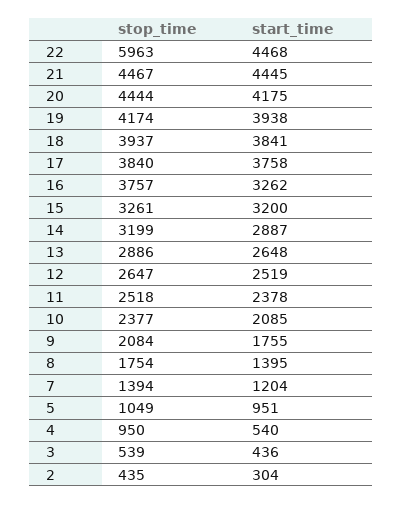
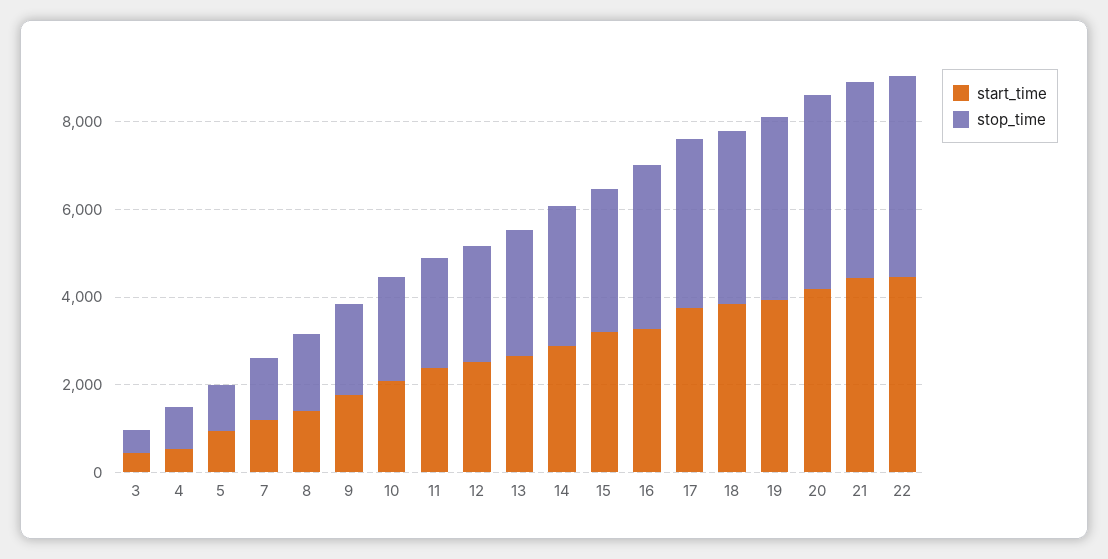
  {
    "stop_time": {
-     "22": 5963,
+     "22": 4500,
      "21": 4467,
      "20": 4444,
      "19": 4174,
      "18": 3937,
      "17": 3840,
      "16": 3757,
      "15": 3261,
      "14": 3199,
      "13": 2886,
      "12": 2647,
      "11": 2518,
      "10": 2377,
      "9": 2084,
      "8": 1754,
      "7": 1394,
      "5": 1049,
      "4": 950,
-     "3": 539,
+     "3": 539
-     "2": 435
    },
    "start_time": {
      "22": 4468,
      "21": 4445,
      "20": 4175,
      "19": 3938,
      "18": 3841,
      "17": 3758,
      "16": 3262,
      "15": 3200,
      "14": 2887,
      "13": 2648,
      "12": 2519,
      "11": 2378,
      "10": 2085,
      "9": 1755,
      "8": 1395,
      "7": 1204,
      "5": 951,
      "4": 540,
-     "3": 436,
+     "3": 436
-     "2": 304
    }
  }

